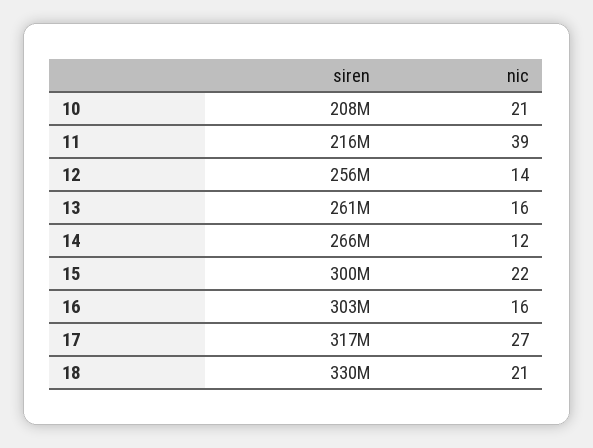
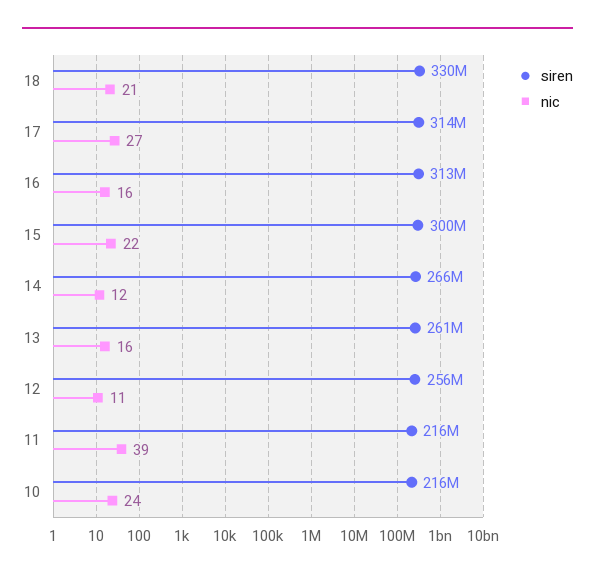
  {
    "siren": {
-     "10": 208000000,
+     "10": 216000000,
      "11": 216000000,
      "12": 256000000,
      "13": 261000000,
      "14": 266000000,
      "15": 300000000,
-     "16": 303000000,
+     "16": 313000000,
-     "17": 317000000,
+     "17": 314000000,
      "18": 330000000
    },
    "nic": {
-     "10": 21,
+     "10": 24,
      "11": 39,
-     "12": 14,
+     "12": 11,
      "13": 16,
      "14": 12,
      "15": 22,
      "16": 16,
      "17": 27,
      "18": 21
    }
  }

